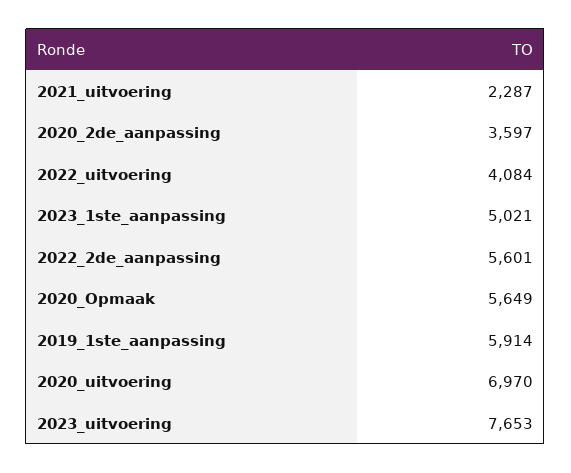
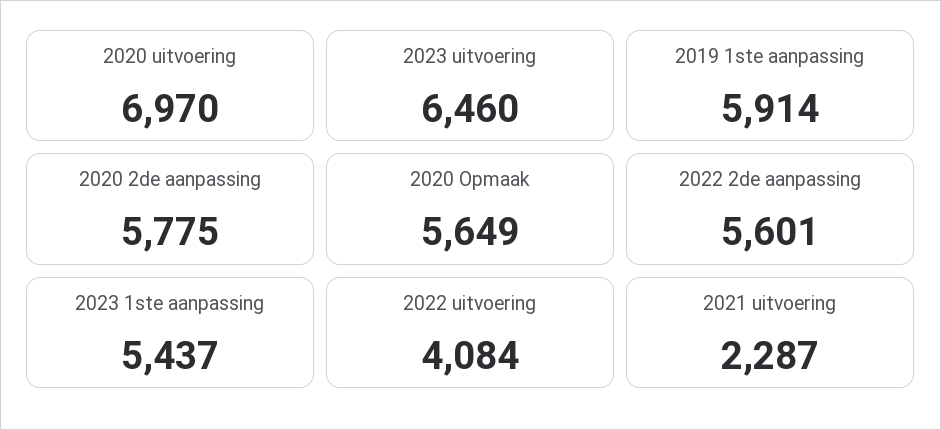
  {
    "2021_uitvoering": 2287,
-   "2020_2de_aanpassing": 3597,
+   "2020_2de_aanpassing": 5775,
    "2022_uitvoering": 4084,
-   "2023_1ste_aanpassing": 5021,
+   "2023_1ste_aanpassing": 5437,
    "2022_2de_aanpassing": 5601,
    "2020_Opmaak": 5649,
    "2019_1ste_aanpassing": 5914,
    "2020_uitvoering": 6970,
-   "2023_uitvoering": 7653
+   "2023_uitvoering": 6460
  }

